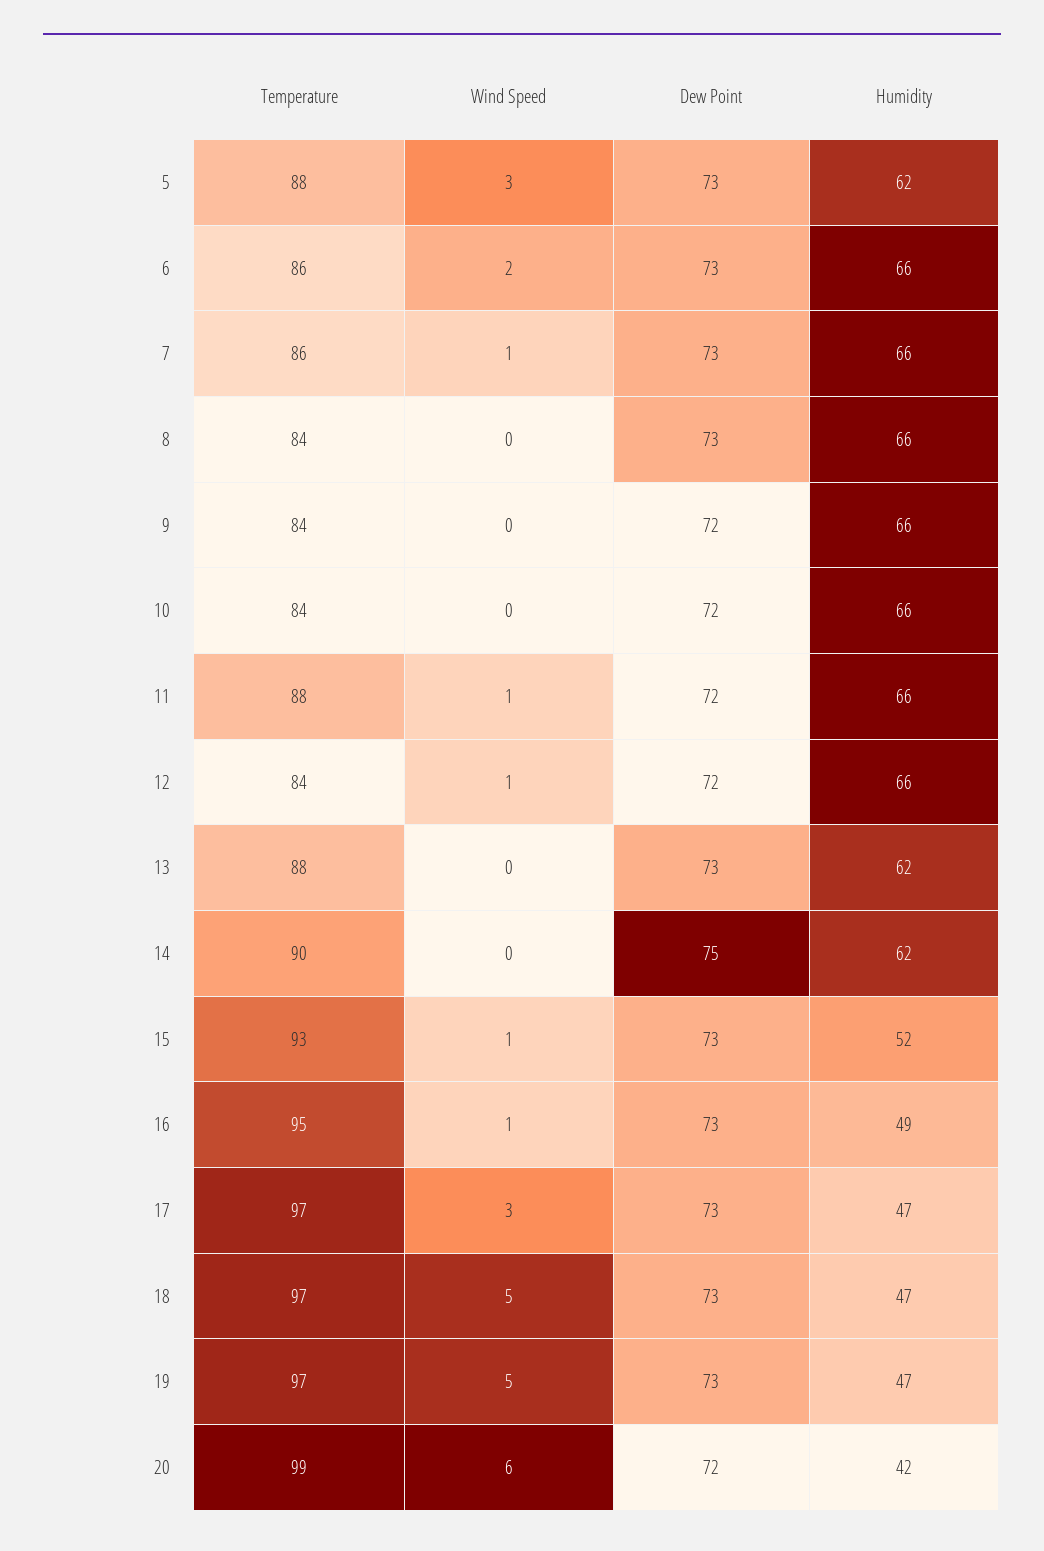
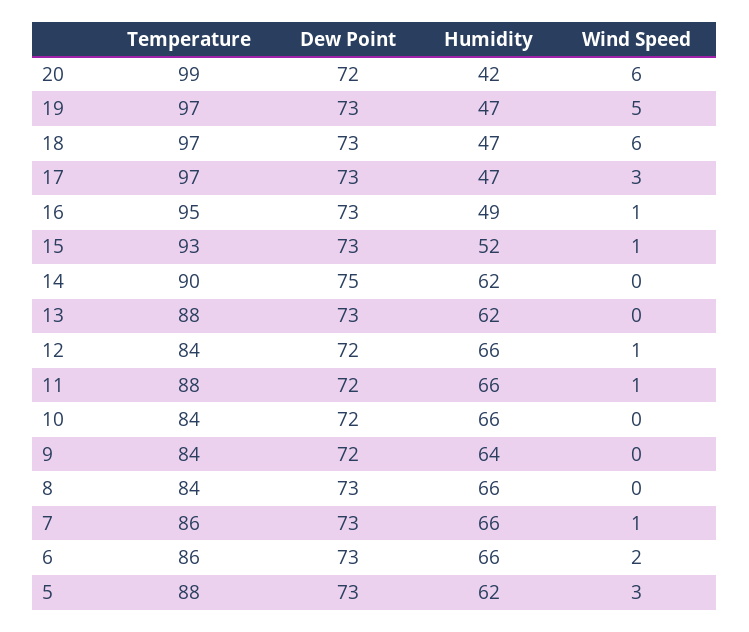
  {
    "Temperature": {
      "5": 88,
      "6": 86,
      "7": 86,
      "8": 84,
      "9": 84,
      "10": 84,
      "11": 88,
      "12": 84,
      "13": 88,
      "14": 90,
      "15": 93,
      "16": 95,
      "17": 97,
      "18": 97,
      "19": 97,
      "20": 99
    },
    "Wind Speed": {
      "5": 3,
      "6": 2,
      "7": 1,
      "8": 0,
      "9": 0,
      "10": 0,
      "11": 1,
      "12": 1,
      "13": 0,
      "14": 0,
      "15": 1,
      "16": 1,
      "17": 3,
-     "18": 5,
+     "18": 6,
      "19": 5,
      "20": 6
    },
    "Dew Point": {
      "5": 73,
      "6": 73,
      "7": 73,
      "8": 73,
      "9": 72,
      "10": 72,
      "11": 72,
      "12": 72,
      "13": 73,
      "14": 75,
      "15": 73,
      "16": 73,
      "17": 73,
      "18": 73,
      "19": 73,
      "20": 72
    },
    "Humidity": {
      "5": 62,
      "6": 66,
      "7": 66,
      "8": 66,
-     "9": 66,
+     "9": 64,
      "10": 66,
      "11": 66,
      "12": 66,
      "13": 62,
      "14": 62,
      "15": 52,
      "16": 49,
      "17": 47,
      "18": 47,
      "19": 47,
      "20": 42
    }
  }

